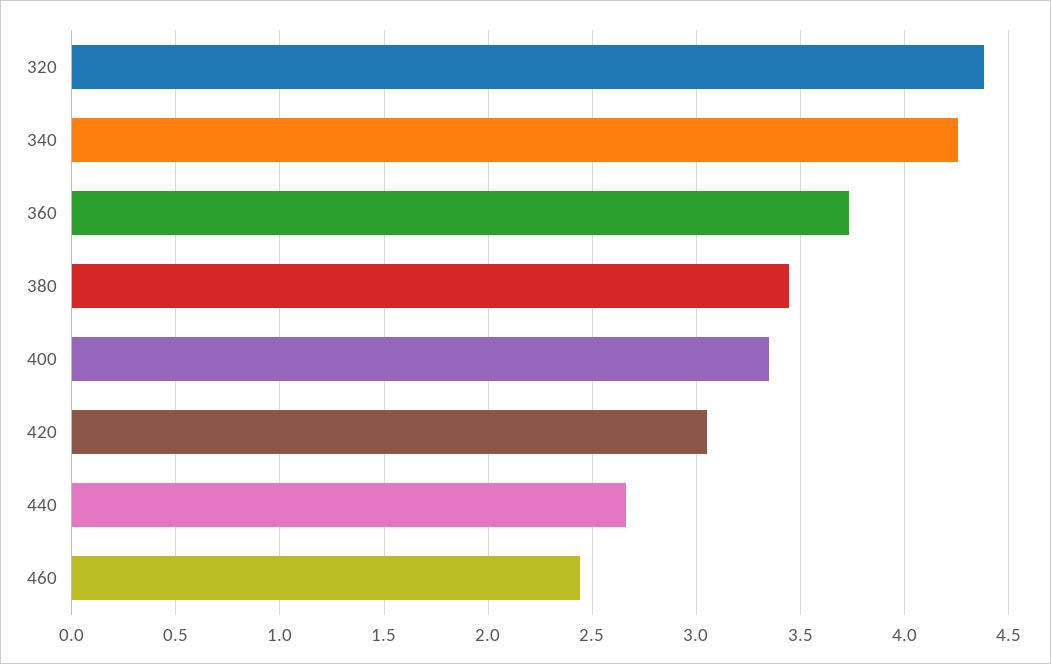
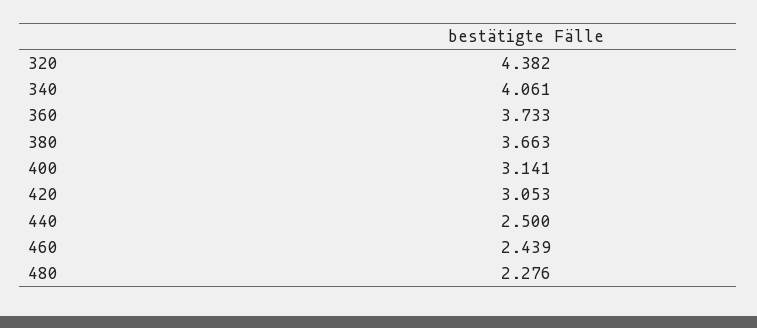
  {
    "320": 4.382,
-   "340": 4.25,
+   "340": 4.061,
    "360": 3.733,
-   "380": 3.45,
+   "380": 3.663,
-   "400": 3.35,
+   "400": 3.141,
    "420": 3.053,
-   "440": 2.65,
+   "440": 2.5,
-   "460": 2.439
+   "460": 2.439,
+   "480": 2.276
  }

